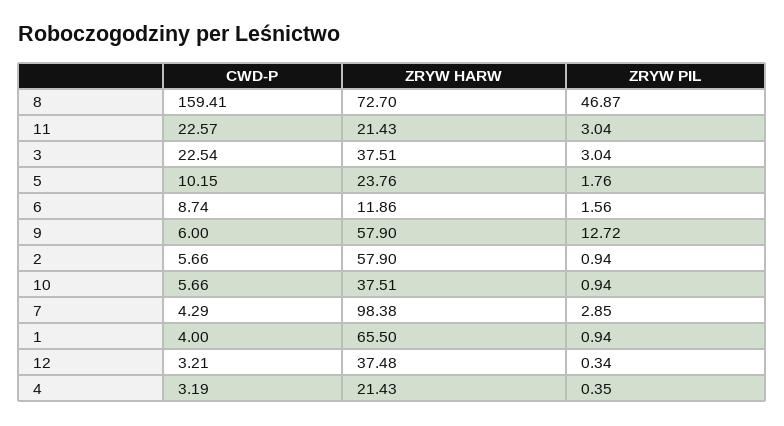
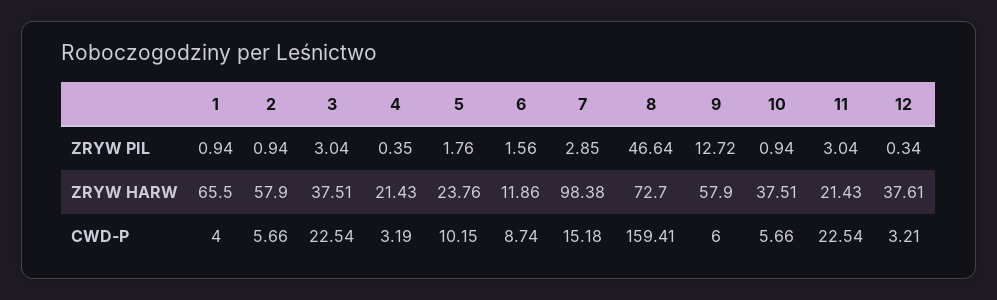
  {
    "CWD-P": {
      "8": 159.41,
-     "11": 22.57,
+     "11": 22.54,
      "3": 22.54,
      "5": 10.15,
      "6": 8.74,
      "9": 6,
      "2": 5.66,
      "10": 5.66,
-     "7": 4.29,
+     "7": 15.18,
      "1": 4,
      "12": 3.21,
      "4": 3.19
    },
    "ZRYW HARW": {
      "8": 72.7,
      "11": 21.43,
      "3": 37.51,
      "5": 23.76,
      "6": 11.86,
      "9": 57.9,
      "2": 57.9,
      "10": 37.51,
      "7": 98.38,
      "1": 65.5,
-     "12": 37.48,
+     "12": 37.61,
      "4": 21.43
    },
    "ZRYW PIL": {
-     "8": 46.87,
+     "8": 46.64,
      "11": 3.04,
      "3": 3.04,
      "5": 1.76,
      "6": 1.56,
      "9": 12.72,
      "2": 0.94,
      "10": 0.94,
      "7": 2.85,
      "1": 0.94,
      "12": 0.34,
      "4": 0.35
    }
  }

